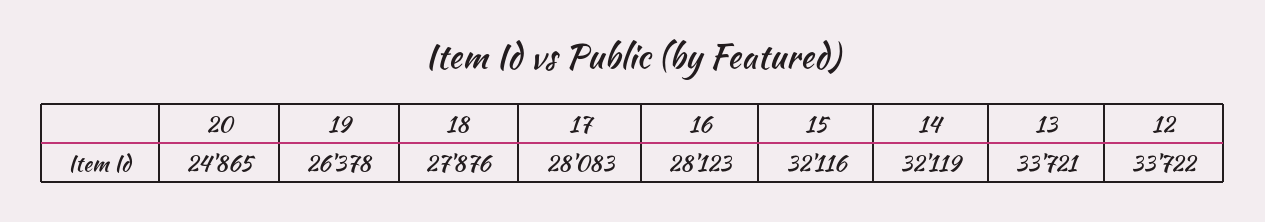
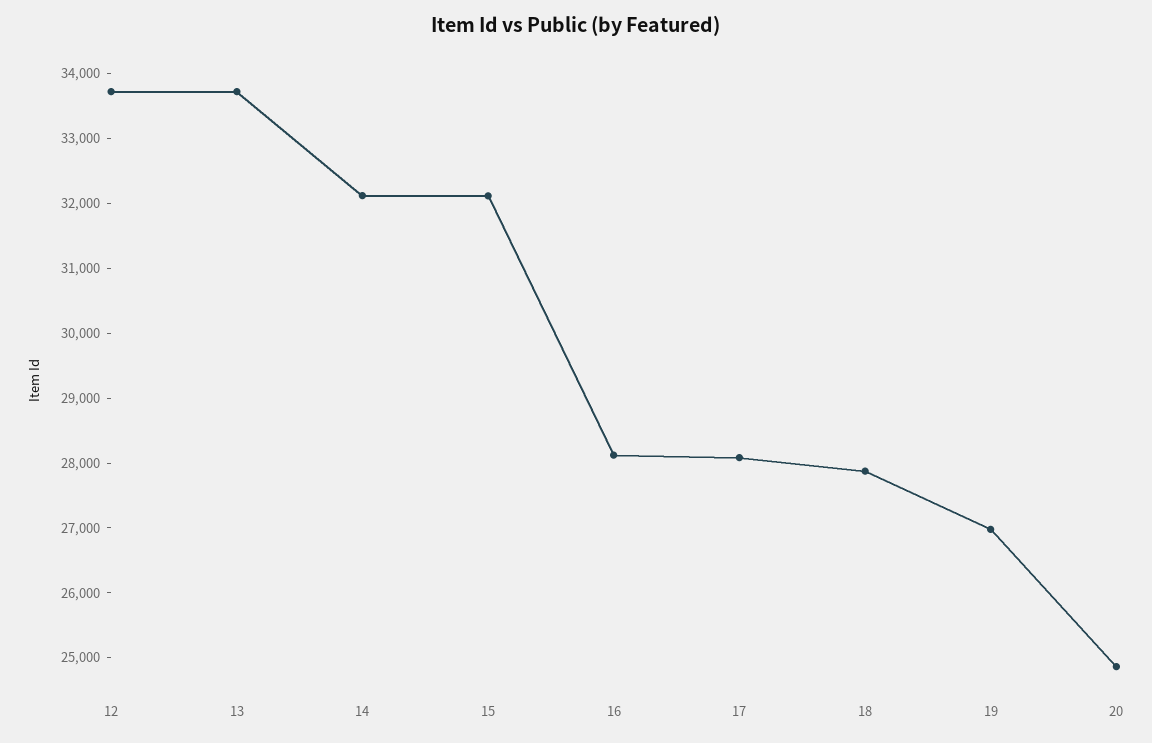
  {
    "20": 24865,
-   "19": 26378,
+   "19": 27000,
    "18": 27876,
    "17": 28083,
    "16": 28123,
    "15": 32116,
    "14": 32119,
    "13": 33721,
    "12": 33722
  }

